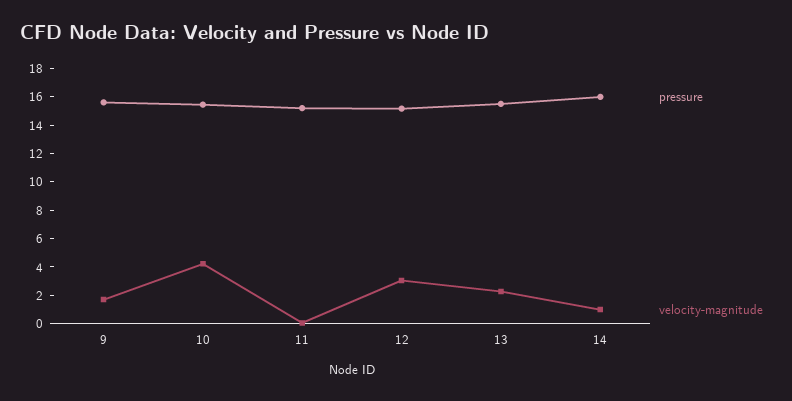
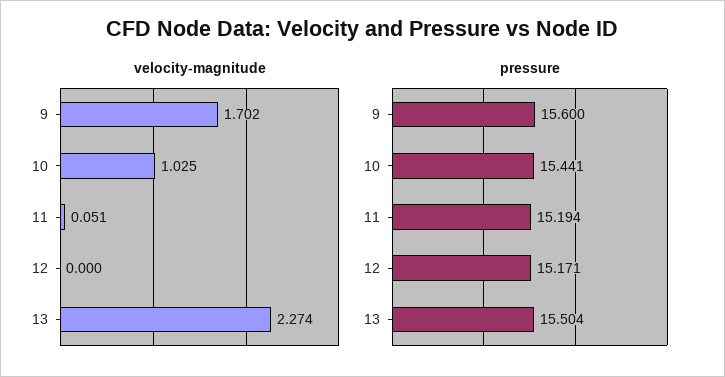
  {
    "pressure": {
      "9": 15.6,
      "10": 15.441,
      "11": 15.194,
      "12": 15.171,
-     "13": 15.504,
+     "13": 15.504
-     "14": 16
    },
    "velocity-magnitude": {
      "9": 1.702,
-     "10": 4,
+     "10": 1.025,
      "11": 0.051,
-     "12": 3,
+     "12": 0,
-     "13": 2.274,
+     "13": 2.274
-     "14": 1
    }
  }

